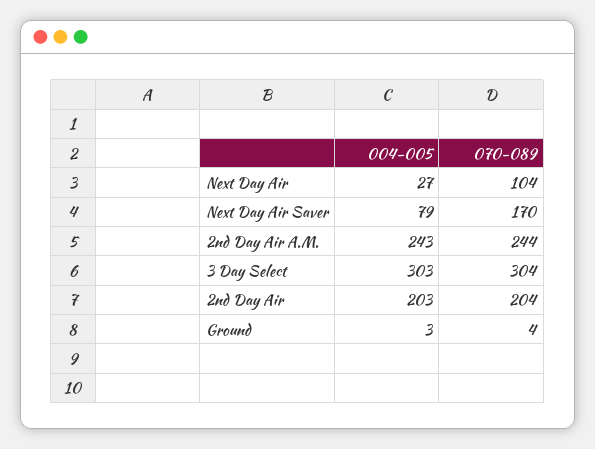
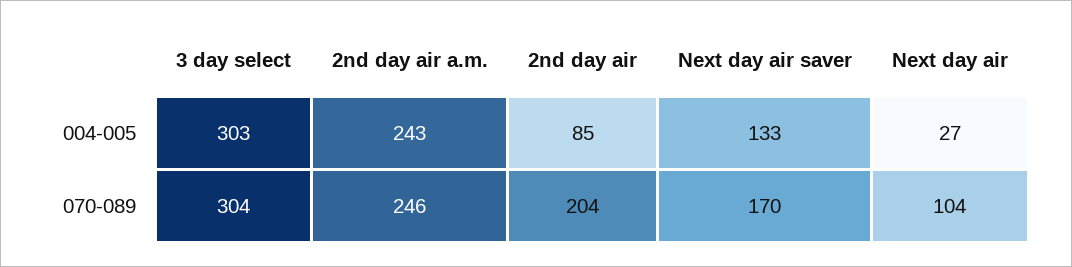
  {
    "004-005": {
      "Next Day Air": 27,
-     "Next Day Air Saver": 79,
+     "Next Day Air Saver": 133,
      "2nd Day Air A.M.": 243,
      "3 Day Select": 303,
-     "2nd Day Air": 203,
+     "2nd Day Air": 85
-     "Ground": 3
    },
    "070-089": {
      "Next Day Air": 104,
      "Next Day Air Saver": 170,
-     "2nd Day Air A.M.": 244,
+     "2nd Day Air A.M.": 246,
      "3 Day Select": 304,
-     "2nd Day Air": 204,
+     "2nd Day Air": 204
-     "Ground": 4
    }
  }

